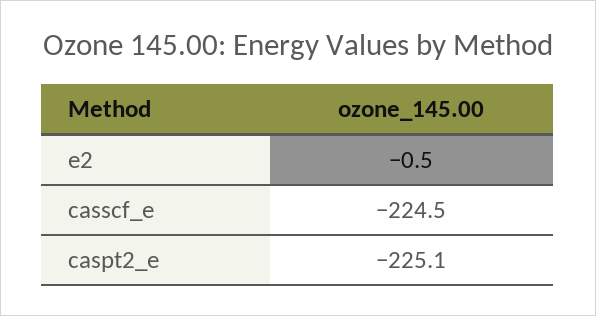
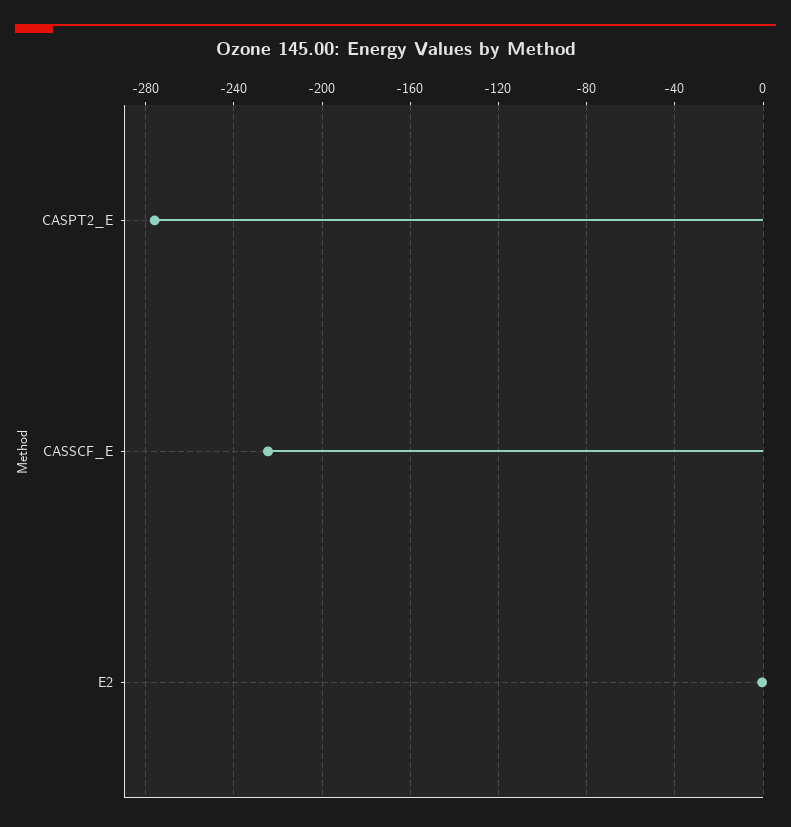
  {
    "e2": -0.5,
    "casscf_e": -224.5,
-   "caspt2_e": -225.1
+   "caspt2_e": -275
  }

